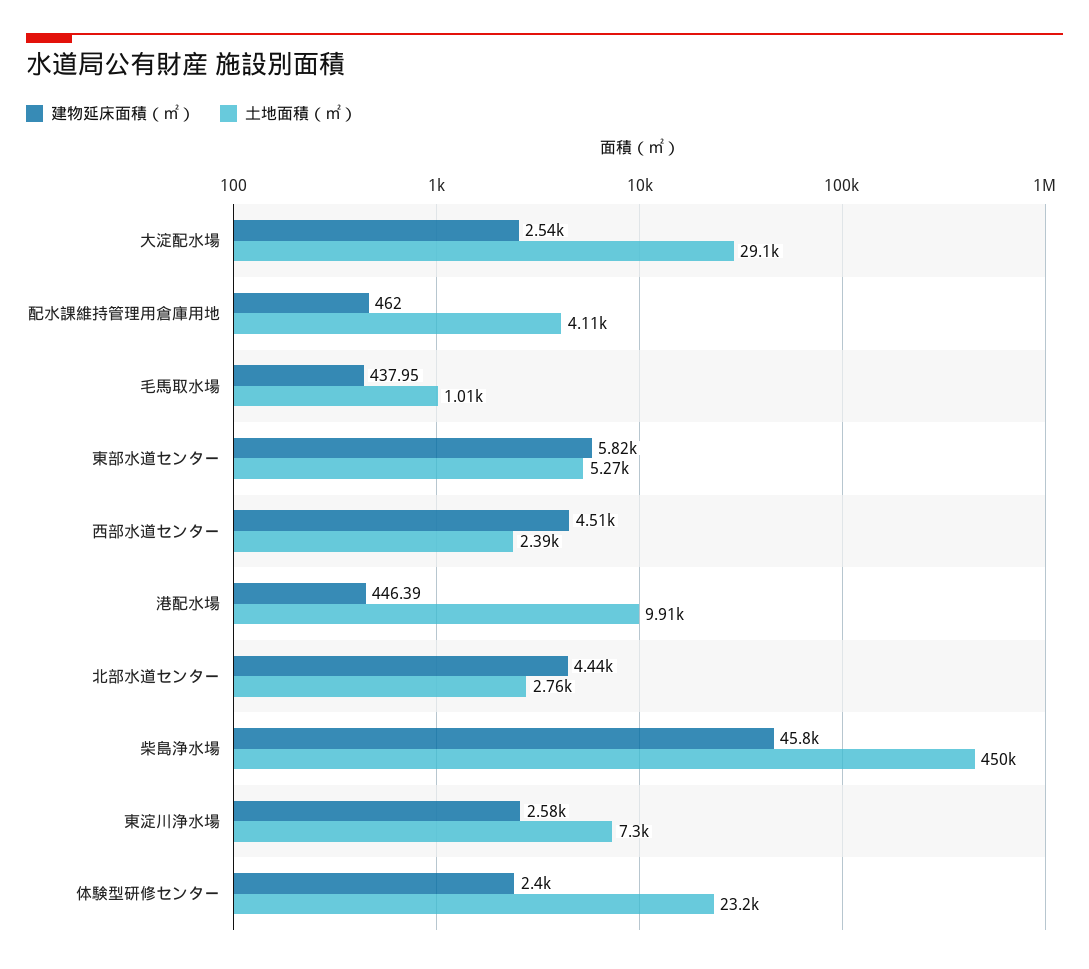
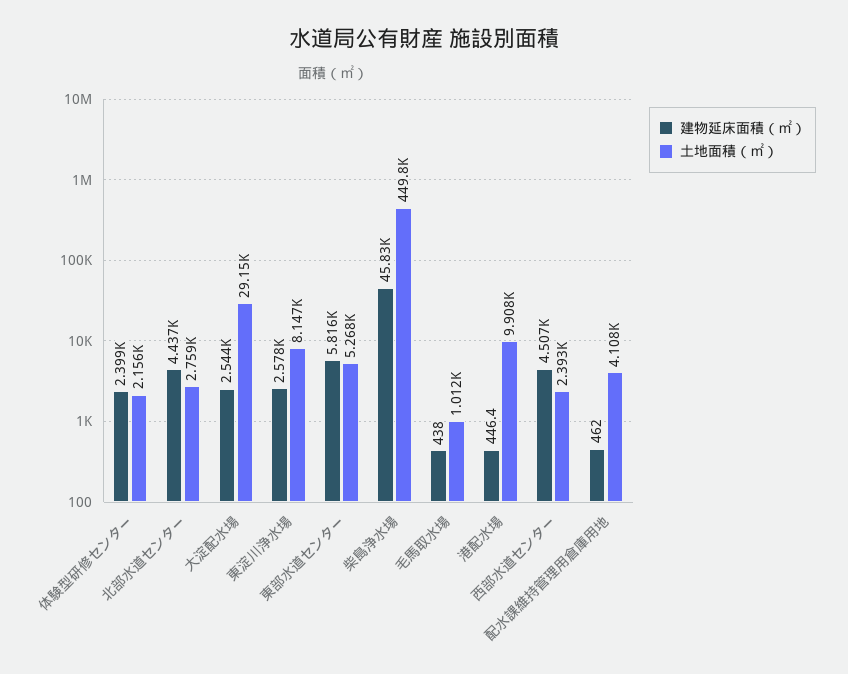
  {
    "建物延床面積（㎡）": {
      "大淀配水場": 2544,
      "配水課維持管理用倉庫用地": 462,
      "毛馬取水場": 437.95,
      "東部水道センター": 5816,
      "西部水道センター": 4507,
      "港配水場": 446.39,
      "北部水道センター": 4437,
      "柴島浄水場": 45830,
      "東淀川浄水場": 2578,
      "体験型研修センター": 2399
    },
    "土地面積（㎡）": {
      "大淀配水場": 29150,
      "配水課維持管理用倉庫用地": 4108,
      "毛馬取水場": 1012,
      "東部水道センター": 5268,
      "西部水道センター": 2393,
      "港配水場": 9908,
      "北部水道センター": 2759,
      "柴島浄水場": 449800,
-     "東淀川浄水場": 7300,
+     "東淀川浄水場": 8147,
-     "体験型研修センター": 23200
+     "体験型研修センター": 2156
    }
  }

